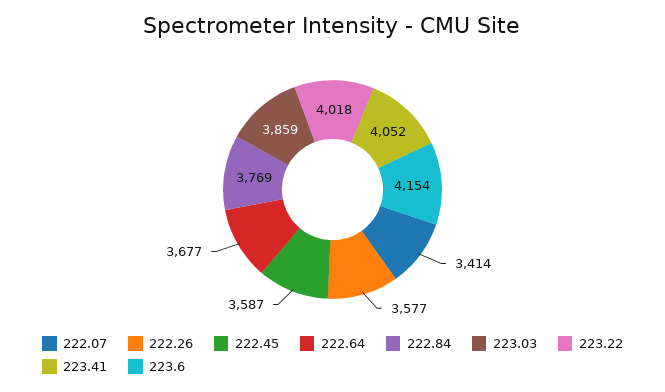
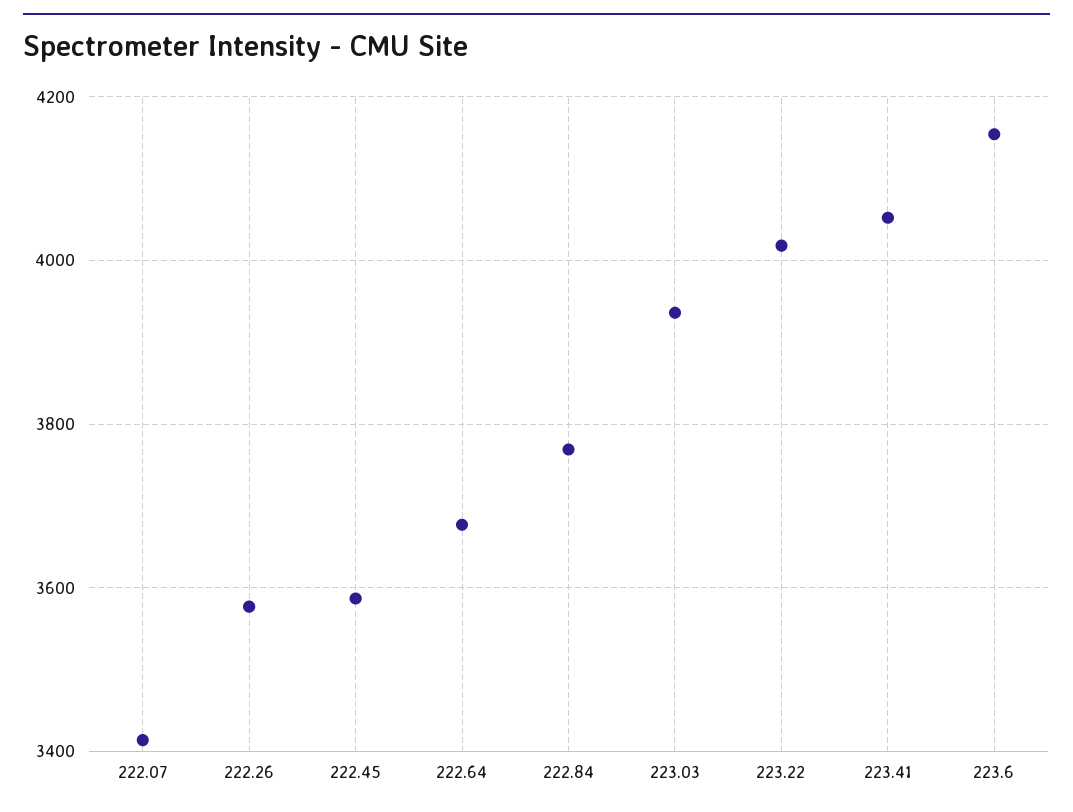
  {
    "222.07": 3414,
    "222.26": 3577,
    "222.45": 3587,
    "222.64": 3677,
    "222.84": 3769,
-   "223.03": 3859,
+   "223.03": 3940,
    "223.22": 4018,
    "223.41": 4052,
    "223.6": 4154
  }

